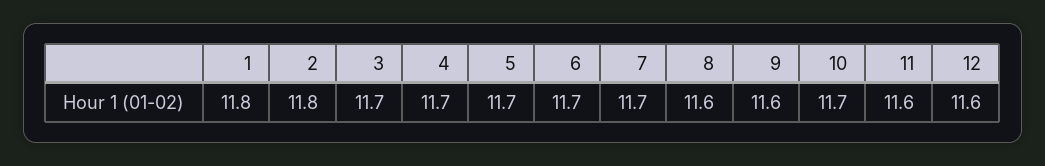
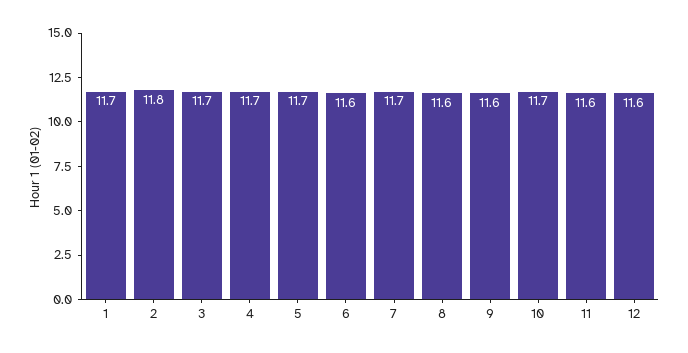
  {
-   "1": 11.8,
+   "1": 11.7,
    "2": 11.8,
    "3": 11.7,
    "4": 11.7,
    "5": 11.7,
-   "6": 11.7,
+   "6": 11.6,
    "7": 11.7,
    "8": 11.6,
    "9": 11.6,
    "10": 11.7,
    "11": 11.6,
    "12": 11.6
  }

